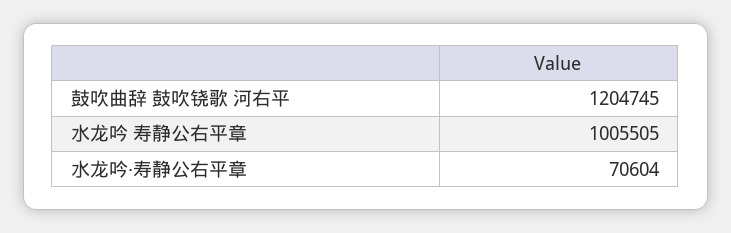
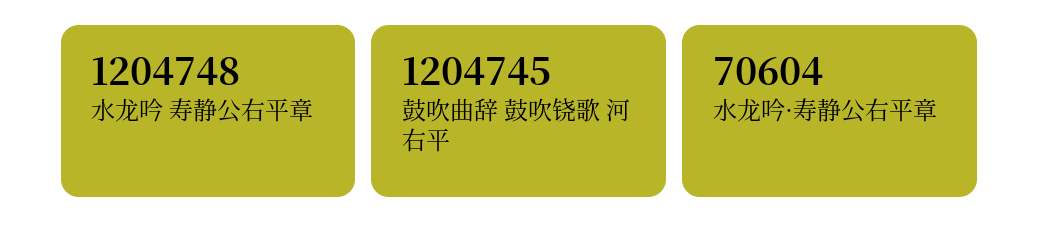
  {
    "鼓吹曲辞 鼓吹铙歌 河右平": 1204745,
-   "水龙吟 寿静公右平章": 1005505,
+   "水龙吟 寿静公右平章": 1204748,
    "水龙吟·寿静公右平章": 70604
  }

